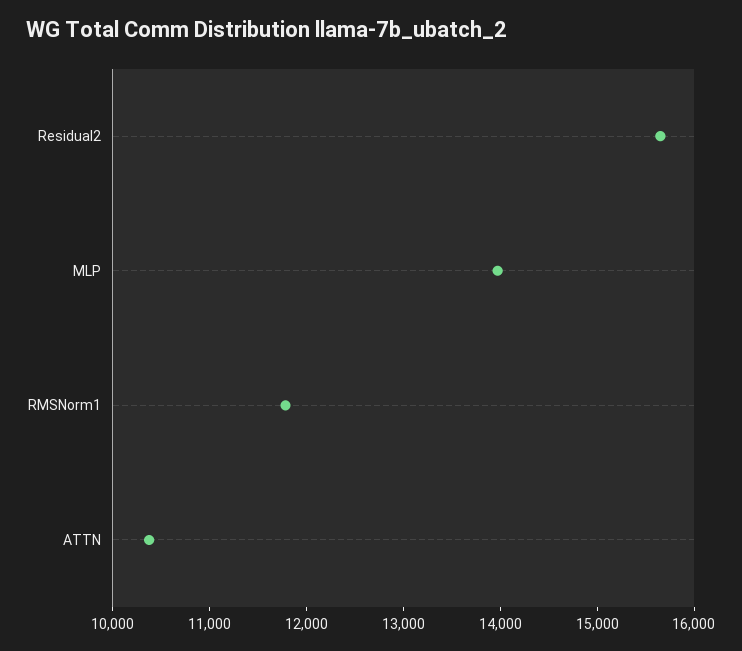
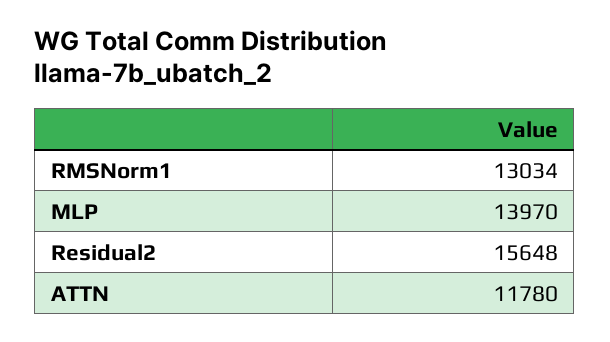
  {
    "Residual2": 15648,
    "MLP": 13970,
-   "RMSNorm1": 11800,
+   "RMSNorm1": 13034,
-   "ATTN": 10400
+   "ATTN": 11780
  }

